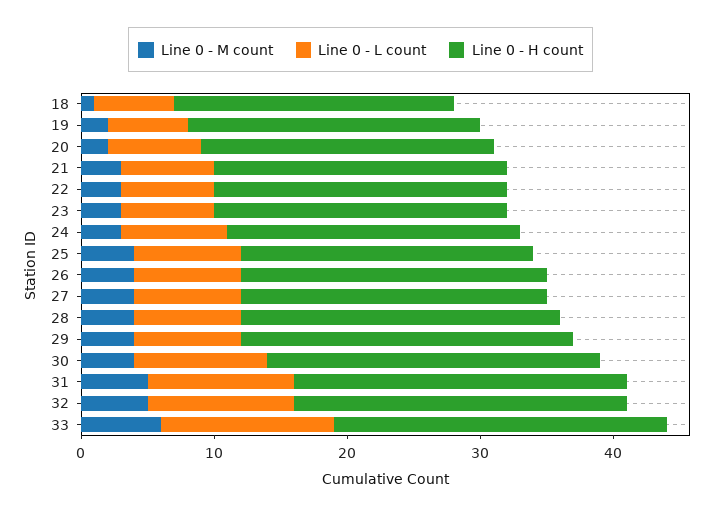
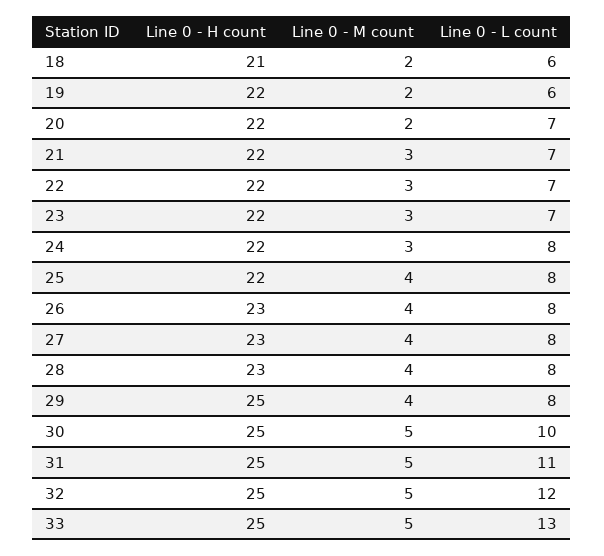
  {
    "Line 0 - M count": {
-     "18": 1,
+     "18": 2,
      "19": 2,
      "20": 2,
      "21": 3,
      "22": 3,
      "23": 3,
      "24": 3,
      "25": 4,
      "26": 4,
      "27": 4,
      "28": 4,
      "29": 4,
-     "30": 4,
+     "30": 5,
      "31": 5,
      "32": 5,
-     "33": 6
+     "33": 5
    },
    "Line 0 - L count": {
      "18": 6,
      "19": 6,
      "20": 7,
      "21": 7,
      "22": 7,
      "23": 7,
      "24": 8,
      "25": 8,
      "26": 8,
      "27": 8,
      "28": 8,
      "29": 8,
      "30": 10,
      "31": 11,
-     "32": 11,
+     "32": 12,
      "33": 13
    },
    "Line 0 - H count": {
      "18": 21,
      "19": 22,
      "20": 22,
      "21": 22,
      "22": 22,
      "23": 22,
      "24": 22,
      "25": 22,
      "26": 23,
      "27": 23,
-     "28": 24,
+     "28": 23,
      "29": 25,
      "30": 25,
      "31": 25,
      "32": 25,
      "33": 25
    }
  }

